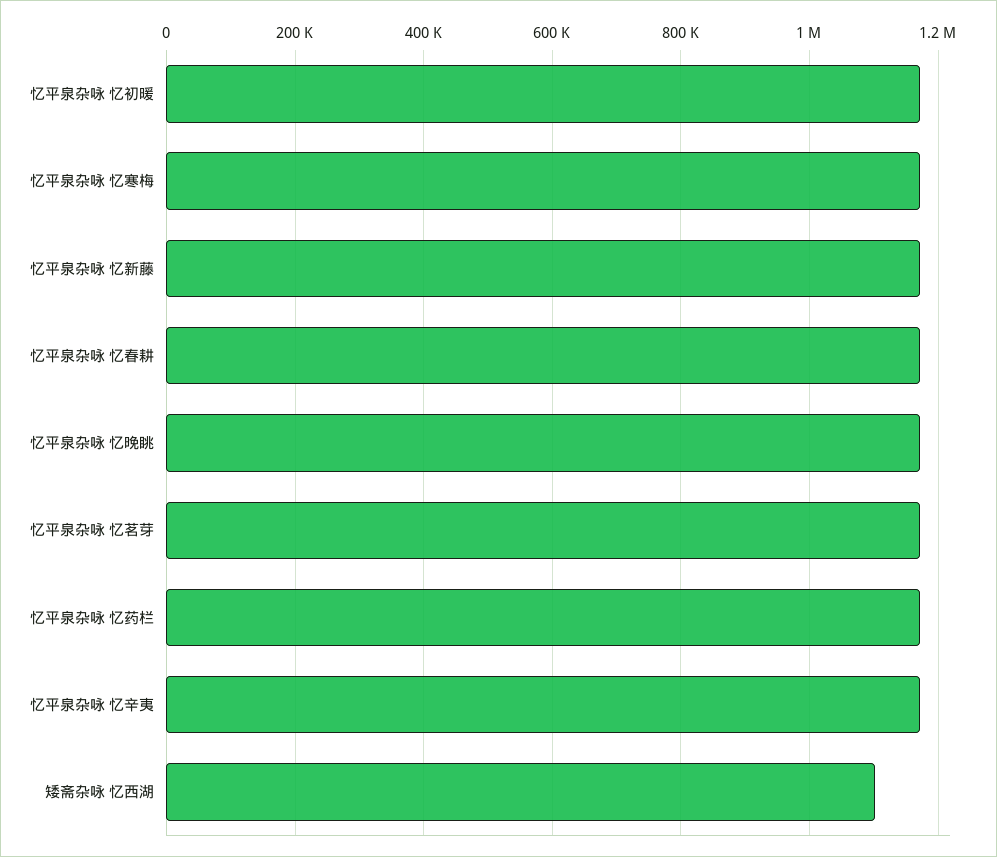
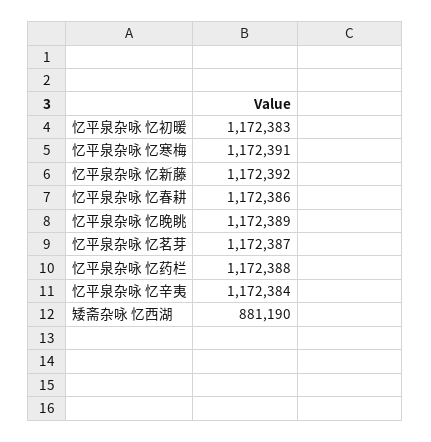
  {
    "忆平泉杂咏 忆初暖": 1172383,
    "忆平泉杂咏 忆寒梅": 1172391,
    "忆平泉杂咏 忆新藤": 1172392,
    "忆平泉杂咏 忆春耕": 1172386,
    "忆平泉杂咏 忆晚眺": 1172389,
    "忆平泉杂咏 忆茗芽": 1172387,
    "忆平泉杂咏 忆药栏": 1172388,
    "忆平泉杂咏 忆辛夷": 1172384,
-   "矮斋杂咏 忆西湖": 1100000
+   "矮斋杂咏 忆西湖": 881190
  }

